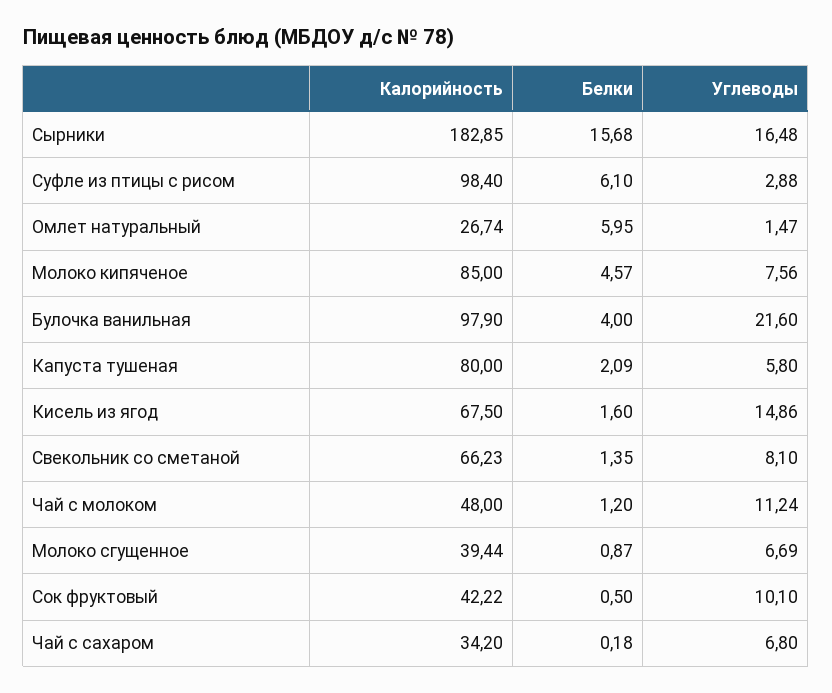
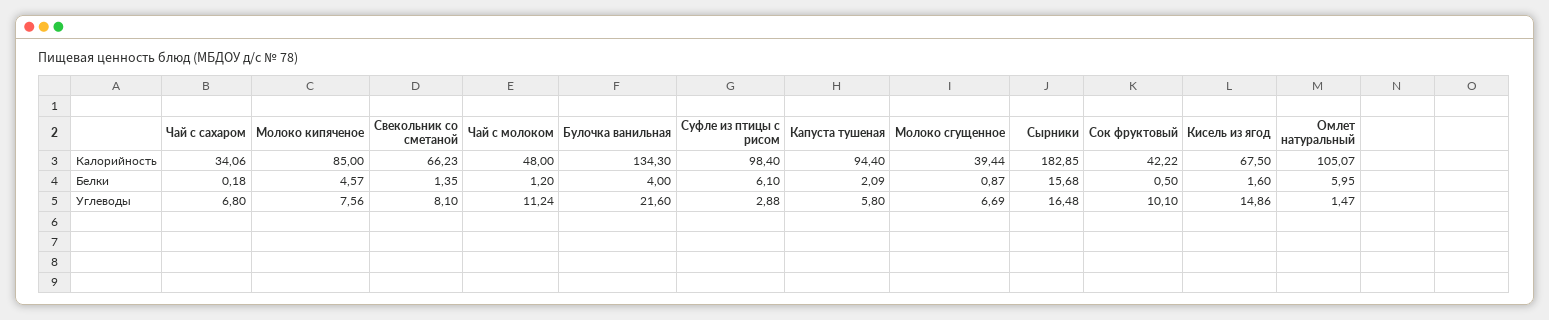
  {
    "Калорийность": {
      "Сырники": 182.85,
      "Суфле из птицы с рисом": 98.4,
-     "Омлет натуральный": 26.74,
+     "Омлет натуральный": 105.07,
      "Молоко кипяченое": 85,
-     "Булочка ванильная": 97.9,
+     "Булочка ванильная": 134.3,
-     "Капуста тушеная": 80,
+     "Капуста тушеная": 94.4,
      "Кисель из ягод": 67.5,
      "Свекольник со сметаной": 66.23,
      "Чай с молоком": 48,
      "Молоко сгущенное": 39.44,
      "Сок фруктовый": 42.22,
-     "Чай с сахаром": 34.2
+     "Чай с сахаром": 34.06
    },
    "Белки": {
      "Сырники": 15.68,
      "Суфле из птицы с рисом": 6.1,
      "Омлет натуральный": 5.95,
      "Молоко кипяченое": 4.57,
      "Булочка ванильная": 4,
      "Капуста тушеная": 2.09,
      "Кисель из ягод": 1.6,
      "Свекольник со сметаной": 1.35,
      "Чай с молоком": 1.2,
      "Молоко сгущенное": 0.87,
      "Сок фруктовый": 0.5,
      "Чай с сахаром": 0.18
    },
    "Углеводы": {
      "Сырники": 16.48,
      "Суфле из птицы с рисом": 2.88,
      "Омлет натуральный": 1.47,
      "Молоко кипяченое": 7.56,
      "Булочка ванильная": 21.6,
      "Капуста тушеная": 5.8,
      "Кисель из ягод": 14.86,
      "Свекольник со сметаной": 8.1,
      "Чай с молоком": 11.24,
      "Молоко сгущенное": 6.69,
      "Сок фруктовый": 10.1,
      "Чай с сахаром": 6.8
    }
  }

